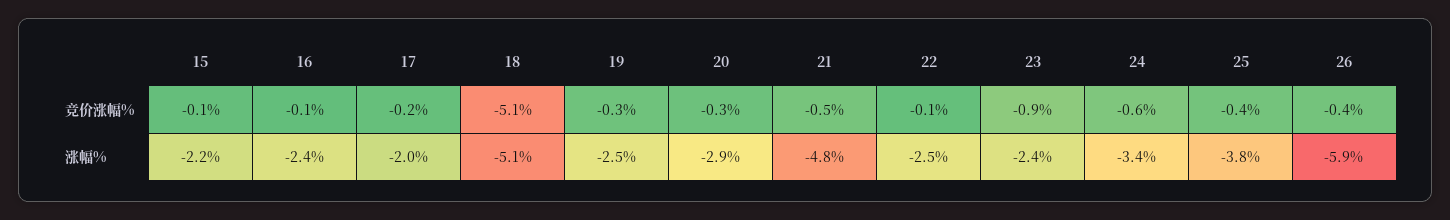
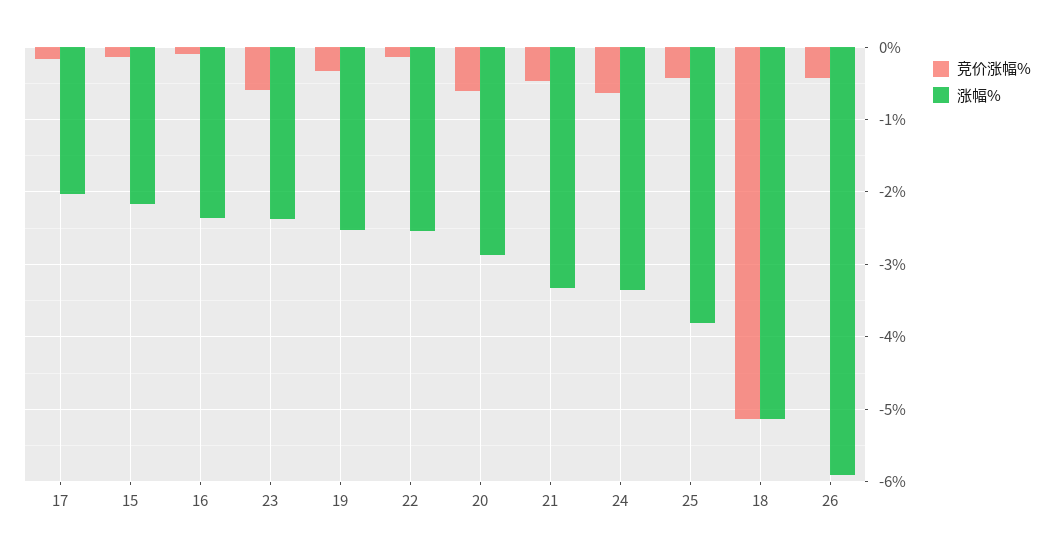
  {
    "竞价涨幅%": {
      "15": -0.1,
      "16": -0.1,
      "17": -0.2,
      "18": -5.1,
      "19": -0.3,
-     "20": -0.3,
+     "20": -0.6,
      "21": -0.5,
      "22": -0.1,
-     "23": -0.9,
+     "23": -0.6,
      "24": -0.6,
      "25": -0.4,
      "26": -0.4
    },
    "涨幅%": {
      "15": -2.2,
      "16": -2.4,
      "17": -2,
      "18": -5.1,
      "19": -2.5,
      "20": -2.9,
-     "21": -4.8,
+     "21": -3.3,
      "22": -2.5,
      "23": -2.4,
      "24": -3.4,
      "25": -3.8,
      "26": -5.9
    }
  }

